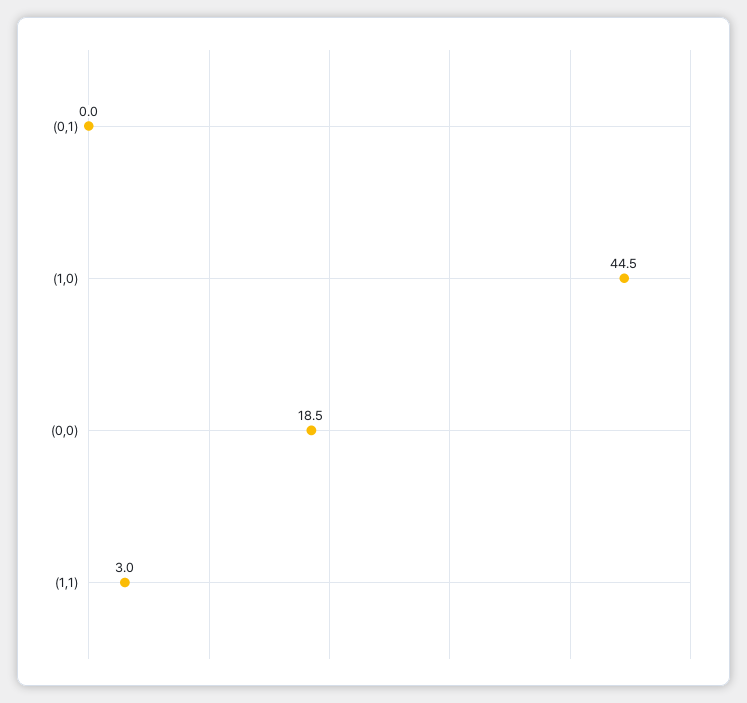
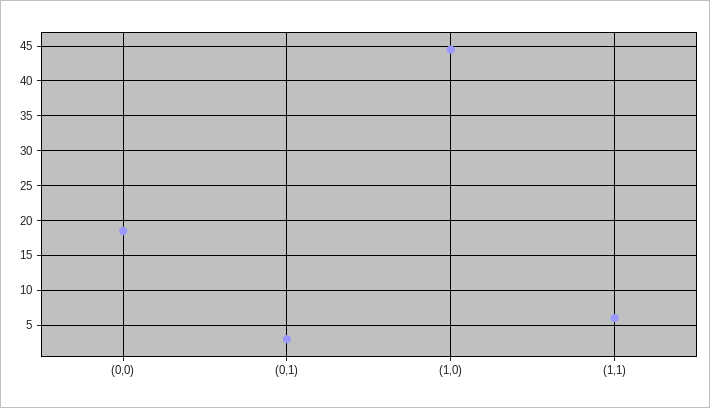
  {
-   "(0,1)": 0,
+   "(0,1)": 3,
    "(1,0)": 44.5,
    "(0,0)": 18.5,
-   "(1,1)": 3
+   "(1,1)": 6
  }

